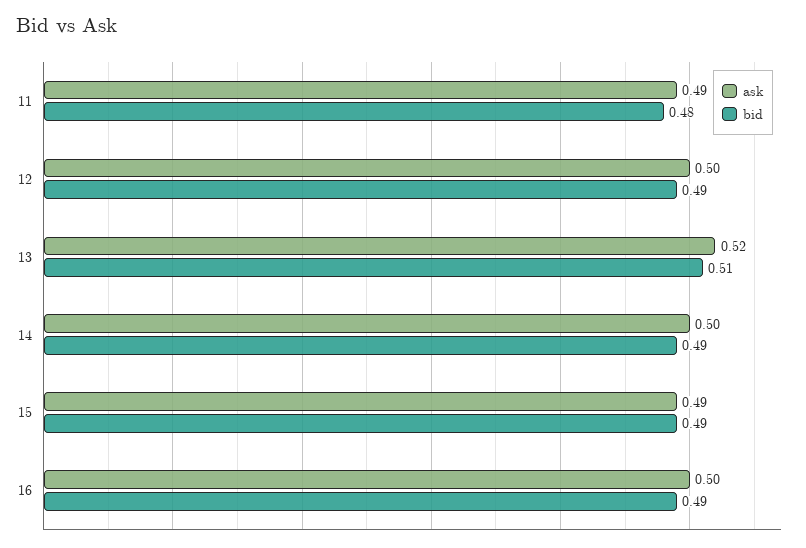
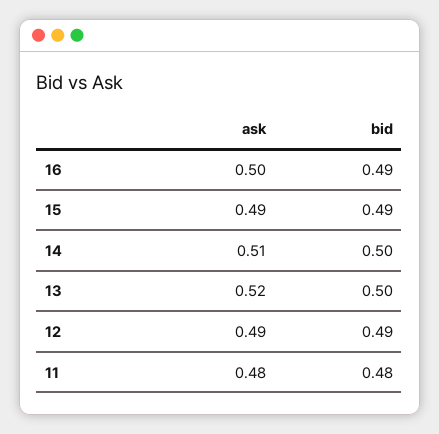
  {
    "ask": {
-     "11": 0.49,
+     "11": 0.48,
-     "12": 0.5,
+     "12": 0.49,
      "13": 0.52,
-     "14": 0.5,
+     "14": 0.51,
      "15": 0.49,
      "16": 0.5
    },
    "bid": {
      "11": 0.48,
      "12": 0.49,
-     "13": 0.51,
+     "13": 0.5,
-     "14": 0.49,
+     "14": 0.5,
      "15": 0.49,
      "16": 0.49
    }
  }

